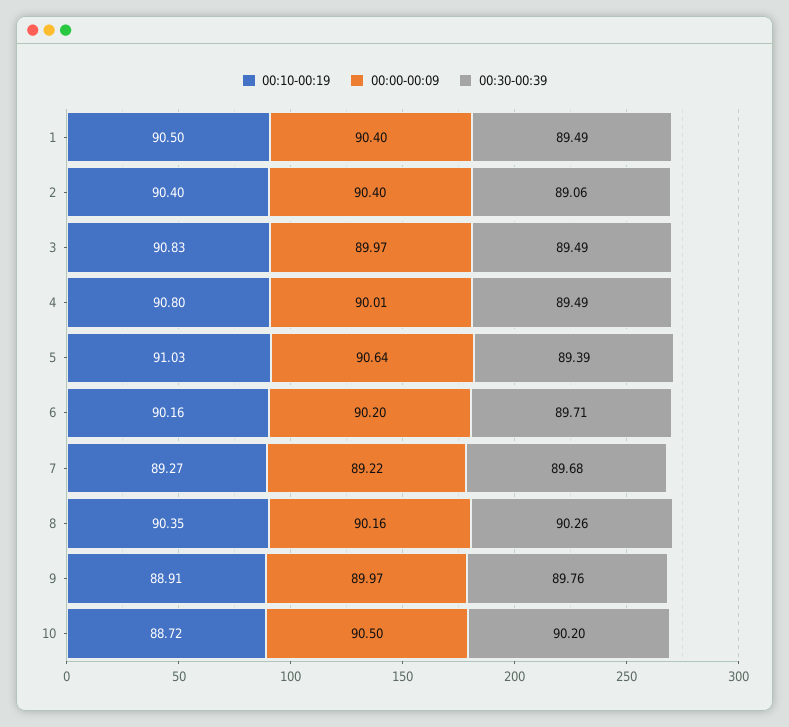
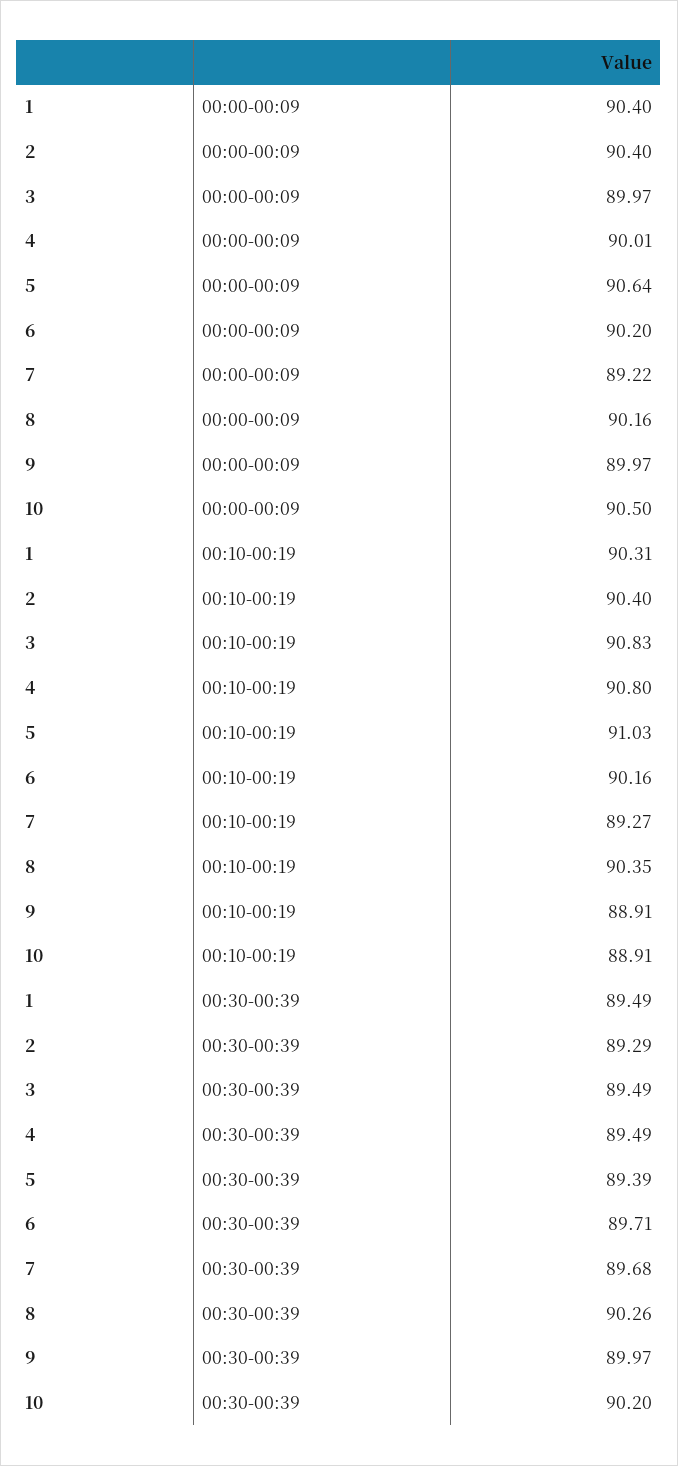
  {
    "00:10-00:19": {
-     "1": 90.5,
+     "1": 90.31,
      "2": 90.4,
      "3": 90.83,
      "4": 90.8,
      "5": 91.03,
      "6": 90.16,
      "7": 89.27,
      "8": 90.35,
      "9": 88.91,
-     "10": 88.72
+     "10": 88.91
    },
    "00:00-00:09": {
      "1": 90.4,
      "2": 90.4,
      "3": 89.97,
      "4": 90.01,
      "5": 90.64,
      "6": 90.2,
      "7": 89.22,
      "8": 90.16,
      "9": 89.97,
      "10": 90.5
    },
    "00:30-00:39": {
      "1": 89.49,
-     "2": 89.06,
+     "2": 89.29,
      "3": 89.49,
      "4": 89.49,
      "5": 89.39,
      "6": 89.71,
      "7": 89.68,
      "8": 90.26,
-     "9": 89.76,
+     "9": 89.97,
      "10": 90.2
    }
  }

